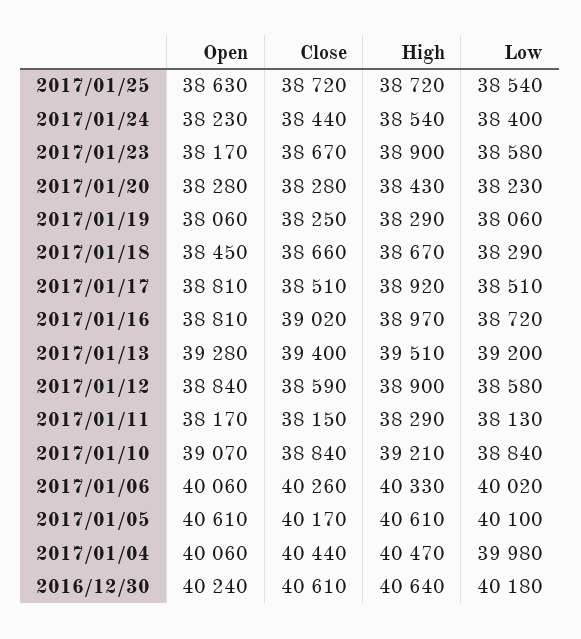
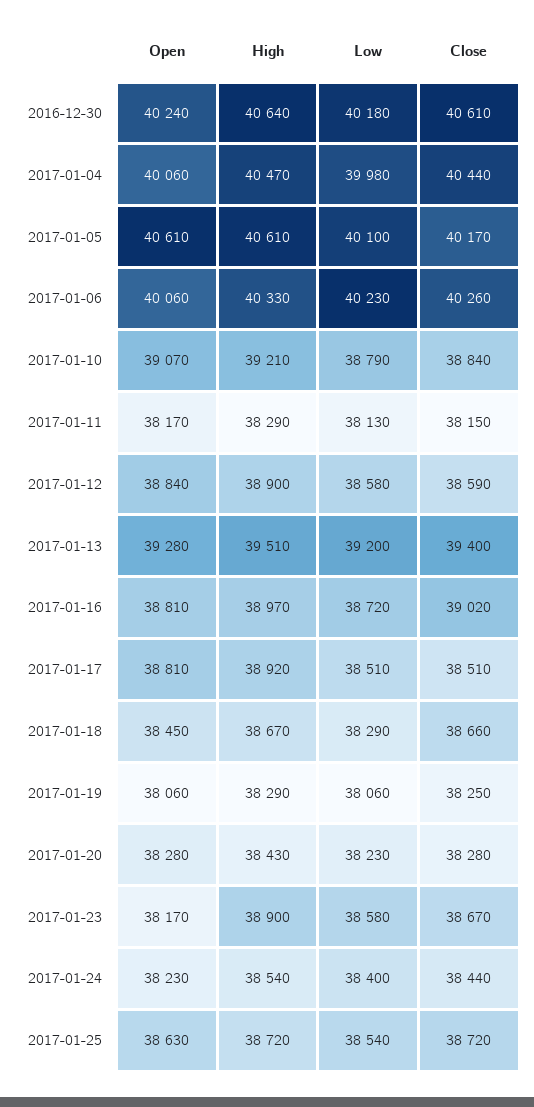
  {
    "Open": {
      "2017/01/25": 38630,
      "2017/01/24": 38230,
      "2017/01/23": 38170,
      "2017/01/20": 38280,
      "2017/01/19": 38060,
      "2017/01/18": 38450,
      "2017/01/17": 38810,
      "2017/01/16": 38810,
      "2017/01/13": 39280,
      "2017/01/12": 38840,
      "2017/01/11": 38170,
      "2017/01/10": 39070,
      "2017/01/06": 40060,
      "2017/01/05": 40610,
      "2017/01/04": 40060,
      "2016/12/30": 40240
    },
    "Close": {
      "2017/01/25": 38720,
      "2017/01/24": 38440,
      "2017/01/23": 38670,
      "2017/01/20": 38280,
      "2017/01/19": 38250,
      "2017/01/18": 38660,
      "2017/01/17": 38510,
      "2017/01/16": 39020,
      "2017/01/13": 39400,
      "2017/01/12": 38590,
      "2017/01/11": 38150,
      "2017/01/10": 38840,
      "2017/01/06": 40260,
      "2017/01/05": 40170,
      "2017/01/04": 40440,
      "2016/12/30": 40610
    },
    "High": {
      "2017/01/25": 38720,
      "2017/01/24": 38540,
      "2017/01/23": 38900,
      "2017/01/20": 38430,
      "2017/01/19": 38290,
      "2017/01/18": 38670,
      "2017/01/17": 38920,
      "2017/01/16": 38970,
      "2017/01/13": 39510,
      "2017/01/12": 38900,
      "2017/01/11": 38290,
      "2017/01/10": 39210,
      "2017/01/06": 40330,
      "2017/01/05": 40610,
      "2017/01/04": 40470,
      "2016/12/30": 40640
    },
    "Low": {
      "2017/01/25": 38540,
      "2017/01/24": 38400,
      "2017/01/23": 38580,
      "2017/01/20": 38230,
      "2017/01/19": 38060,
      "2017/01/18": 38290,
      "2017/01/17": 38510,
      "2017/01/16": 38720,
      "2017/01/13": 39200,
      "2017/01/12": 38580,
      "2017/01/11": 38130,
-     "2017/01/10": 38840,
+     "2017/01/10": 38790,
-     "2017/01/06": 40020,
+     "2017/01/06": 40230,
      "2017/01/05": 40100,
      "2017/01/04": 39980,
      "2016/12/30": 40180
    }
  }

